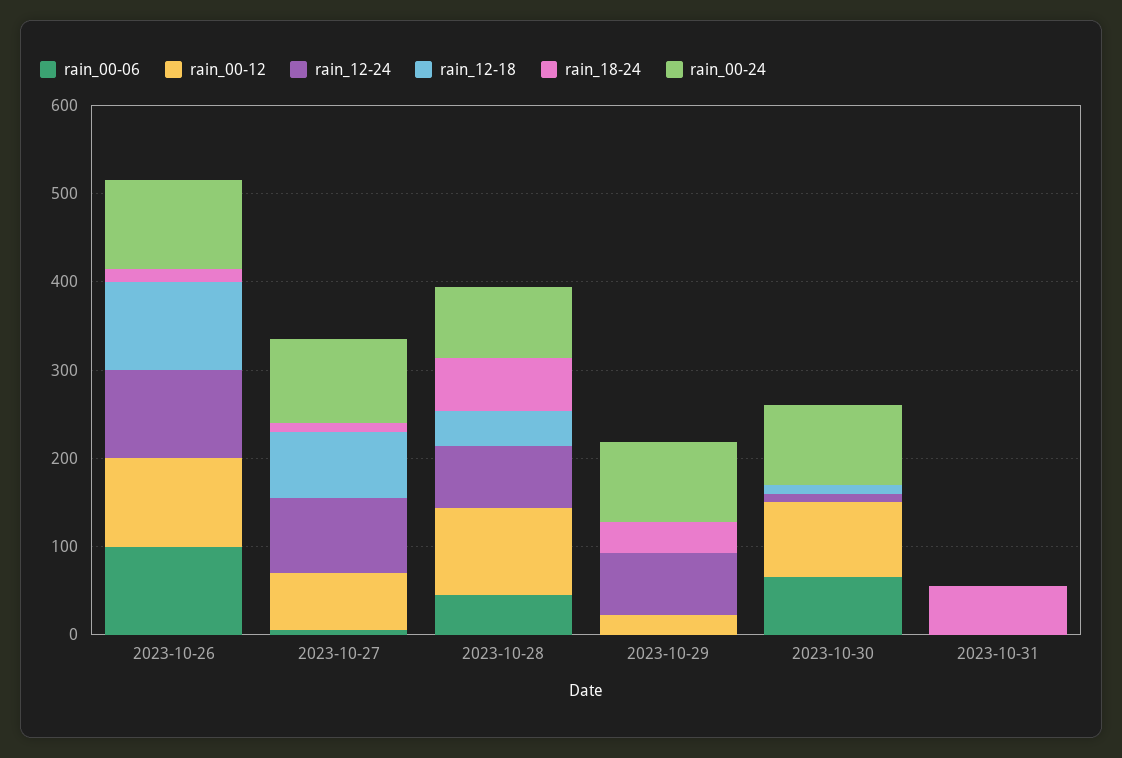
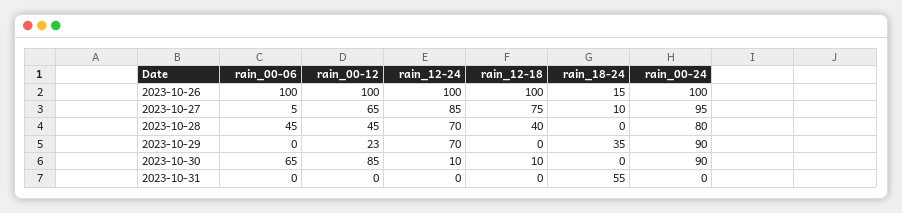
  {
    "rain_00-06": {
      "2023-10-26": 100,
      "2023-10-27": 5,
      "2023-10-28": 45,
      "2023-10-29": 0,
      "2023-10-30": 65,
      "2023-10-31": 0
    },
    "rain_00-12": {
      "2023-10-26": 100,
      "2023-10-27": 65,
-     "2023-10-28": 100,
+     "2023-10-28": 45,
      "2023-10-29": 23,
      "2023-10-30": 85,
      "2023-10-31": 0
    },
    "rain_12-24": {
      "2023-10-26": 100,
      "2023-10-27": 85,
      "2023-10-28": 70,
      "2023-10-29": 70,
      "2023-10-30": 10,
      "2023-10-31": 0
    },
    "rain_12-18": {
      "2023-10-26": 100,
      "2023-10-27": 75,
      "2023-10-28": 40,
      "2023-10-29": 0,
      "2023-10-30": 10,
      "2023-10-31": 0
    },
    "rain_18-24": {
      "2023-10-26": 15,
      "2023-10-27": 10,
-     "2023-10-28": 60,
+     "2023-10-28": 0,
      "2023-10-29": 35,
      "2023-10-30": 0,
      "2023-10-31": 55
    },
    "rain_00-24": {
      "2023-10-26": 100,
      "2023-10-27": 95,
      "2023-10-28": 80,
      "2023-10-29": 90,
      "2023-10-30": 90,
      "2023-10-31": 0
    }
  }

